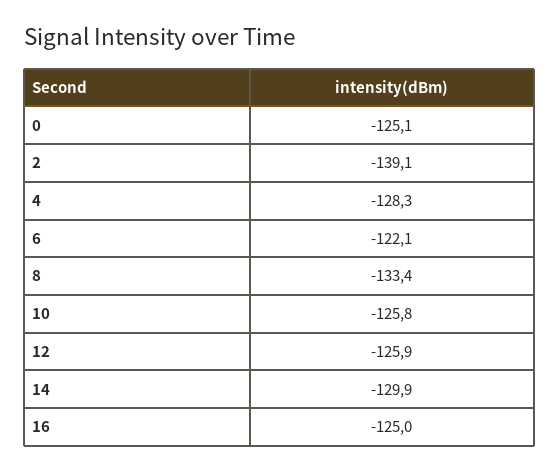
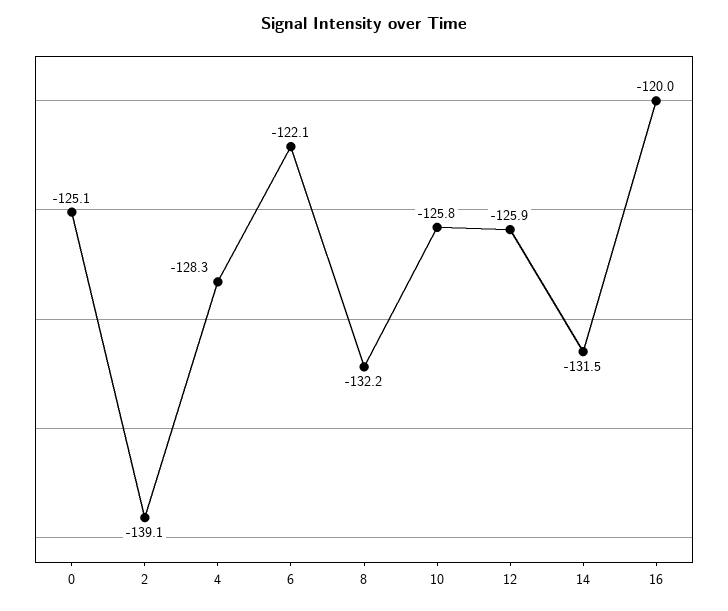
  {
    "0": -125.1,
    "2": -139.1,
    "4": -128.3,
    "6": -122.1,
-   "8": -133.4,
+   "8": -132.2,
    "10": -125.8,
    "12": -125.9,
-   "14": -129.9,
+   "14": -131.5,
-   "16": -125
+   "16": -120
  }

